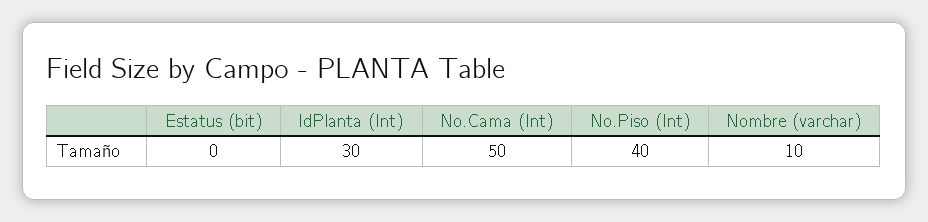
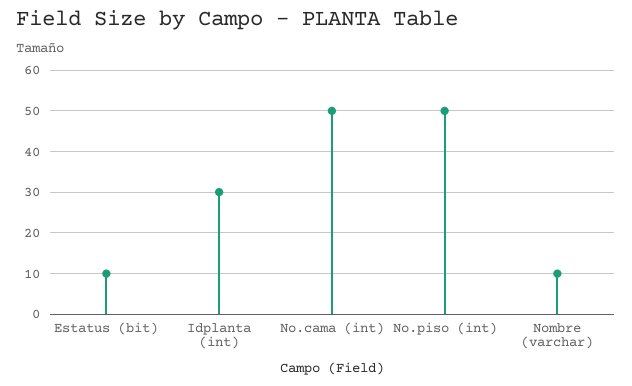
  {
-   "Estatus (bit)": 0,
+   "Estatus (bit)": 10,
    "IdPlanta (Int)": 30,
    "No.Cama (Int)": 50,
-   "No.Piso (Int)": 40,
+   "No.Piso (Int)": 50,
    "Nombre (varchar)": 10
  }

